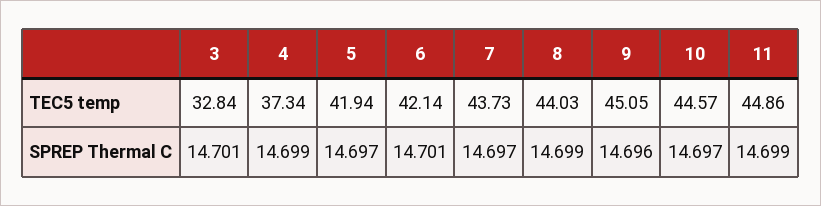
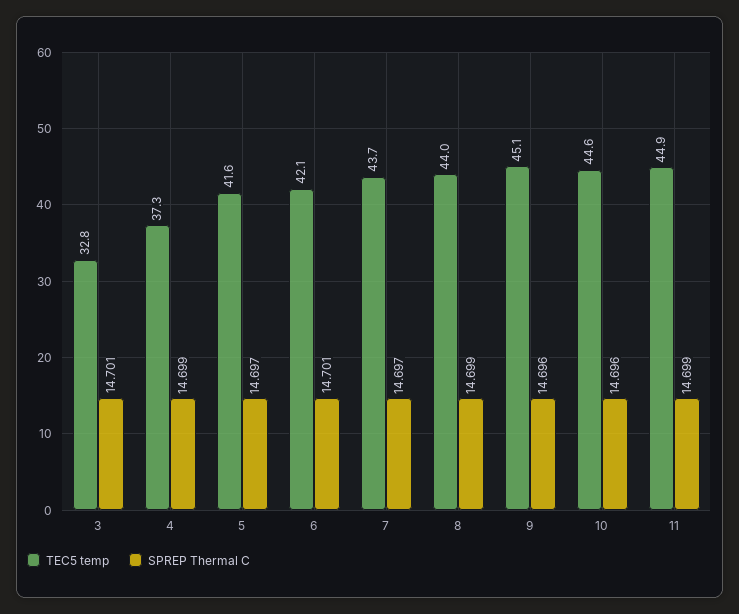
  {
    "TEC5 temp": {
      "3": 32.84,
      "4": 37.34,
-     "5": 41.94,
+     "5": 41.6,
      "6": 42.14,
      "7": 43.73,
      "8": 44.03,
      "9": 45.05,
      "10": 44.57,
      "11": 44.86
    },
    "SPREP Thermal C": {
      "3": 14.701,
      "4": 14.699,
      "5": 14.697,
      "6": 14.701,
      "7": 14.697,
      "8": 14.699,
      "9": 14.696,
-     "10": 14.697,
+     "10": 14.696,
      "11": 14.699
    }
  }

